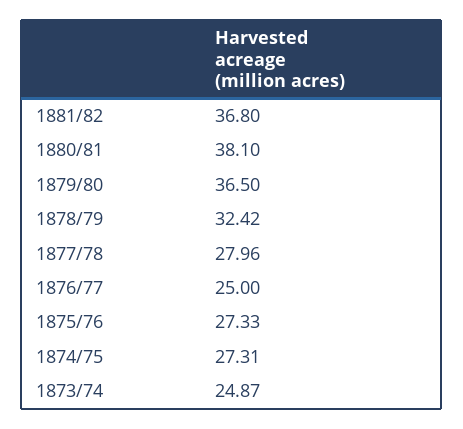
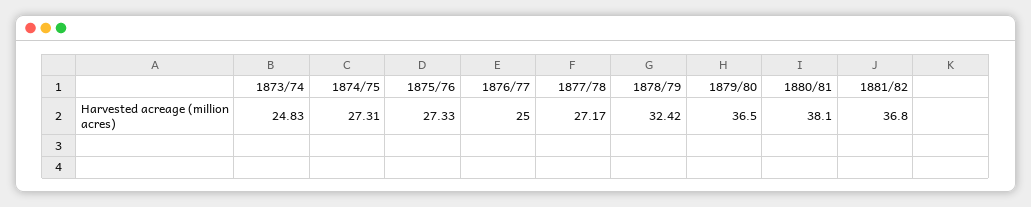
  {
    "1881/82": 36.8,
    "1880/81": 38.1,
    "1879/80": 36.5,
    "1878/79": 32.42,
-   "1877/78": 27.96,
+   "1877/78": 27.17,
    "1876/77": 25,
    "1875/76": 27.33,
    "1874/75": 27.31,
-   "1873/74": 24.87
+   "1873/74": 24.83
  }

